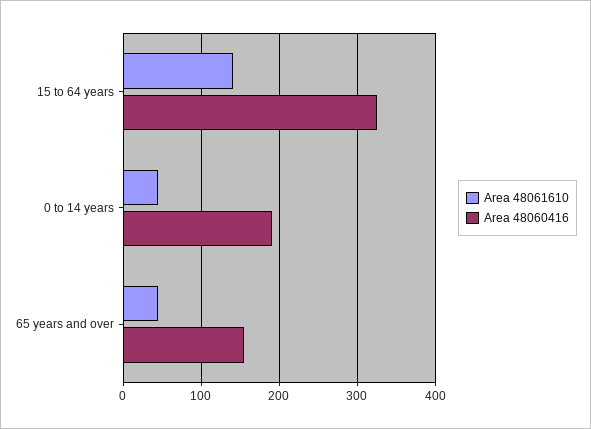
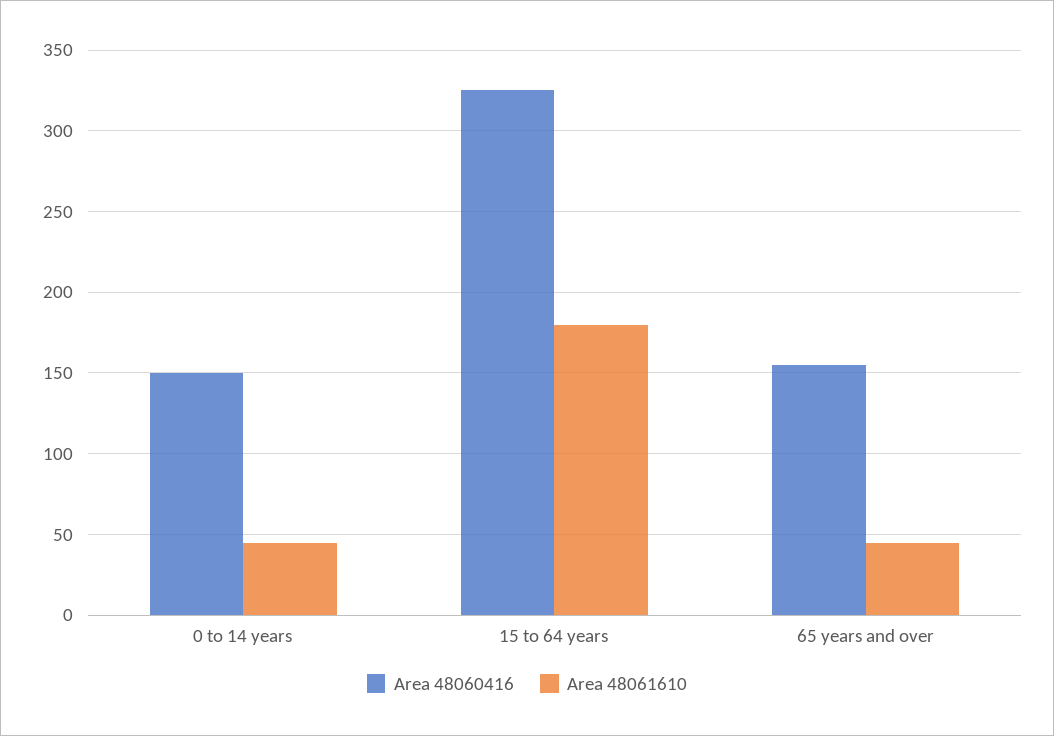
  {
    "Area 48061610": {
-     "15 to 64 years": 140,
+     "15 to 64 years": 180,
      "0 to 14 years": 45,
      "65 years and over": 45
    },
    "Area 48060416": {
      "15 to 64 years": 325,
-     "0 to 14 years": 190,
+     "0 to 14 years": 150,
      "65 years and over": 155
    }
  }

